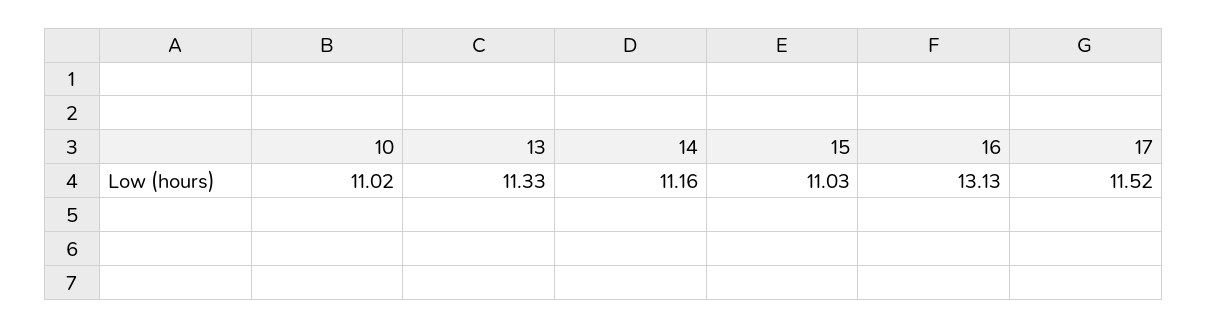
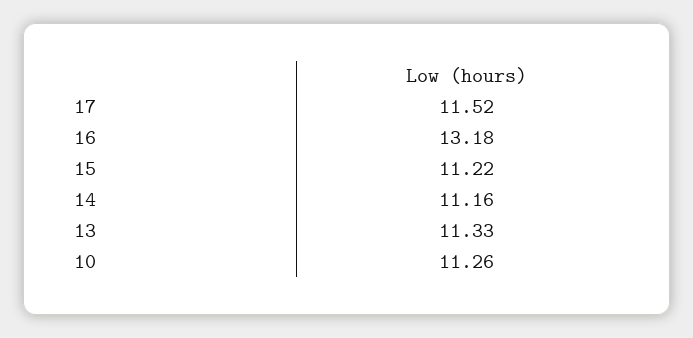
  {
-   "10": 11.02,
+   "10": 11.26,
    "13": 11.33,
    "14": 11.16,
-   "15": 11.03,
+   "15": 11.22,
-   "16": 13.13,
+   "16": 13.18,
    "17": 11.52
  }

